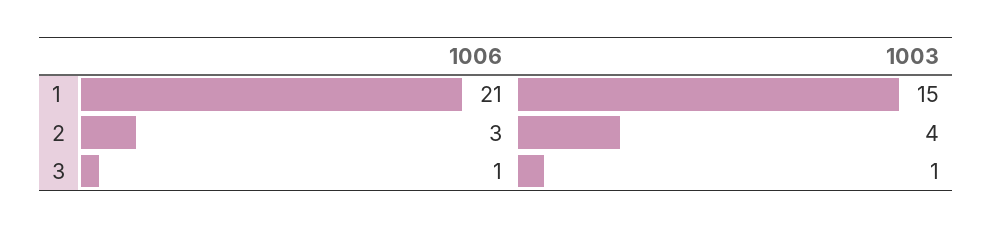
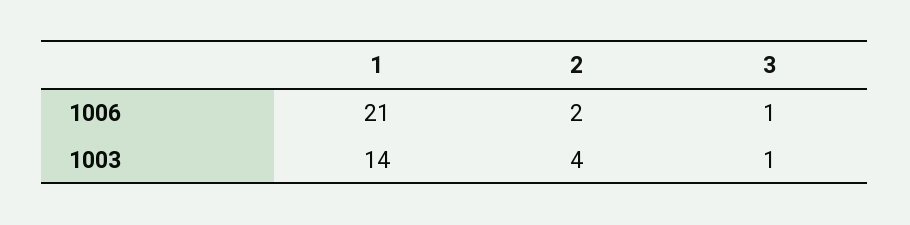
  {
    "1006": {
      "1": 21,
-     "2": 3,
+     "2": 2,
      "3": 1
    },
    "1003": {
-     "1": 15,
+     "1": 14,
      "2": 4,
      "3": 1
    }
  }

